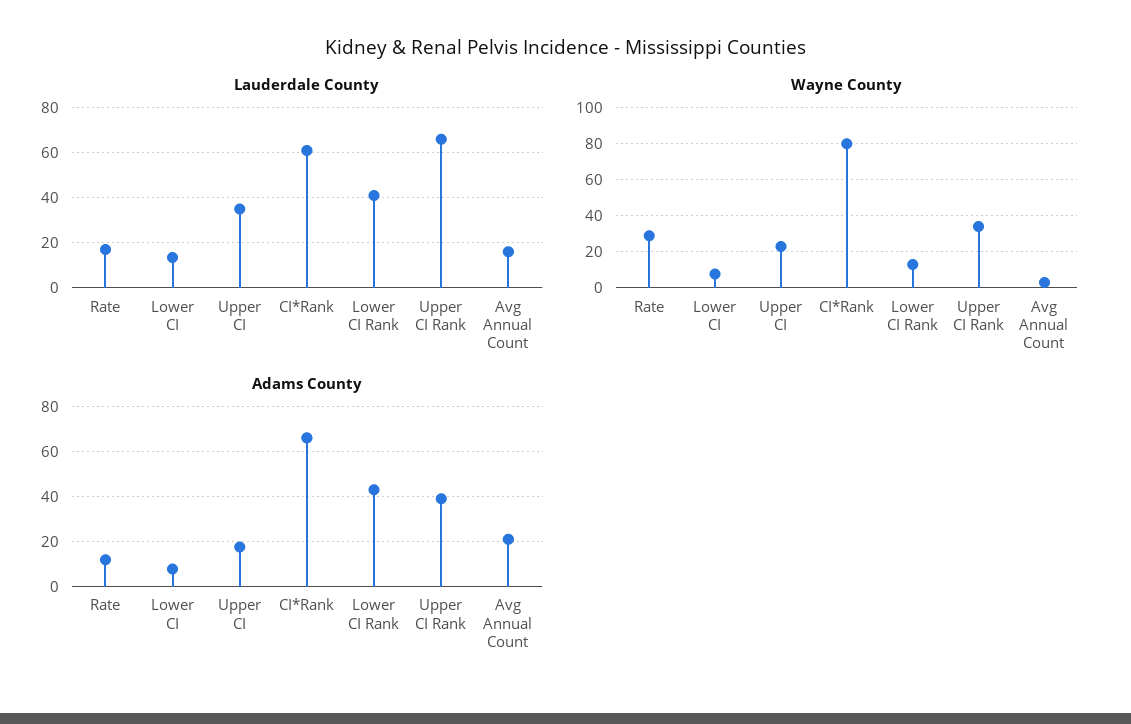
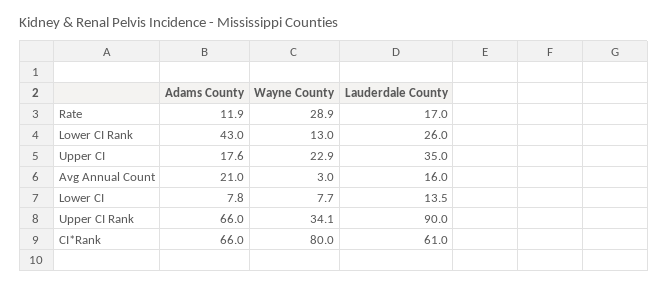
  {
    "Lauderdale County": {
      "Rate": 17,
      "Lower CI": 13.5,
      "Upper CI": 35,
      "CI*Rank": 61,
-     "Lower CI Rank": 40,
+     "Lower CI Rank": 26,
-     "Upper CI Rank": 65,
+     "Upper CI Rank": 90,
      "Avg Annual Count": 16
    },
    "Wayne County": {
      "Rate": 28.9,
      "Lower CI": 7.7,
      "Upper CI": 22.9,
      "CI*Rank": 80,
      "Lower CI Rank": 13,
      "Upper CI Rank": 34.1,
      "Avg Annual Count": 3
    },
    "Adams County": {
      "Rate": 11.9,
      "Lower CI": 7.8,
      "Upper CI": 17.6,
      "CI*Rank": 66,
      "Lower CI Rank": 43,
-     "Upper CI Rank": 40,
+     "Upper CI Rank": 66,
      "Avg Annual Count": 21
    }
  }

